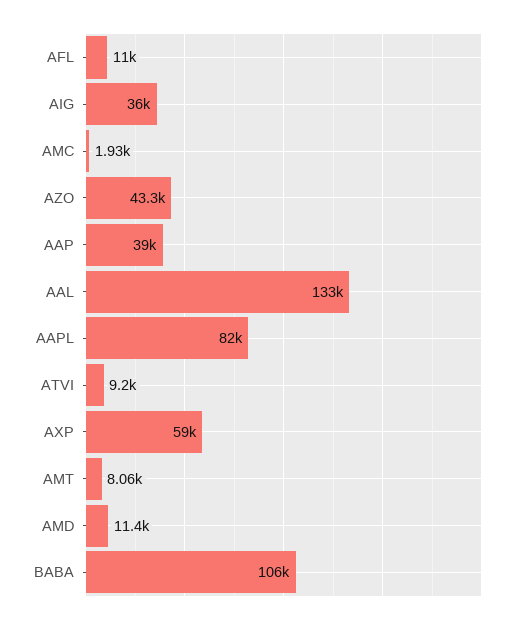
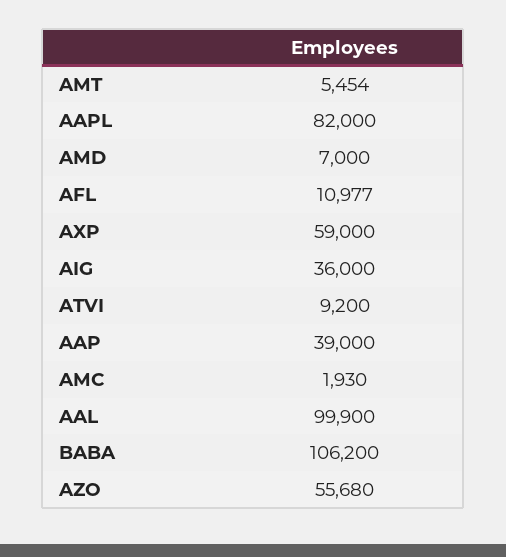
  {
    "AFL": 10977,
    "AIG": 36000,
    "AMC": 1930,
-   "AZO": 43300,
+   "AZO": 55680,
    "AAP": 39000,
-   "AAL": 133000,
+   "AAL": 99900,
    "AAPL": 82000,
    "ATVI": 9200,
    "AXP": 59000,
-   "AMT": 8060,
+   "AMT": 5454,
-   "AMD": 11400,
+   "AMD": 7000,
    "BABA": 106200
  }

